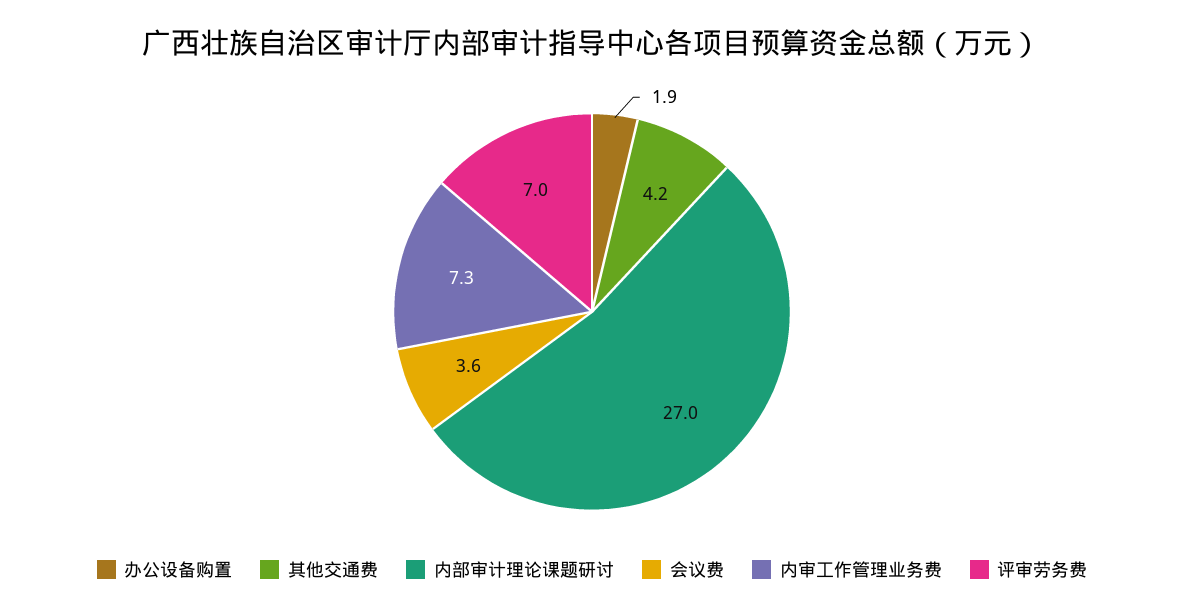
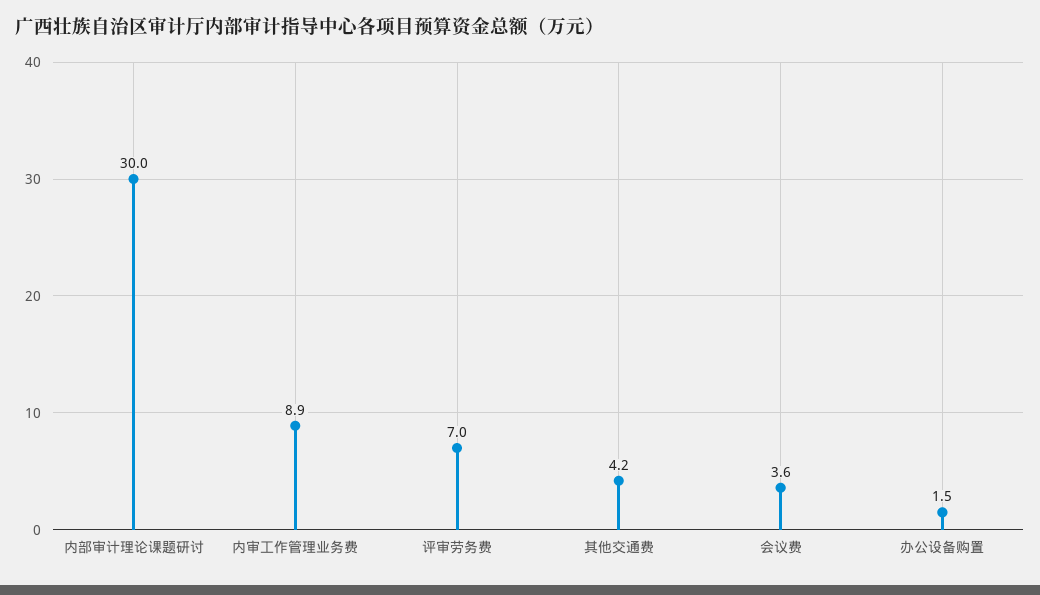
  {
-   "办公设备购置": 1.9,
+   "办公设备购置": 1.5,
    "其他交通费": 4.2,
-   "内部审计理论课题研讨": 27,
+   "内部审计理论课题研讨": 30,
    "会议费": 3.6,
-   "内审工作管理业务费": 7.3,
+   "内审工作管理业务费": 8.9,
    "评审劳务费": 7
  }

